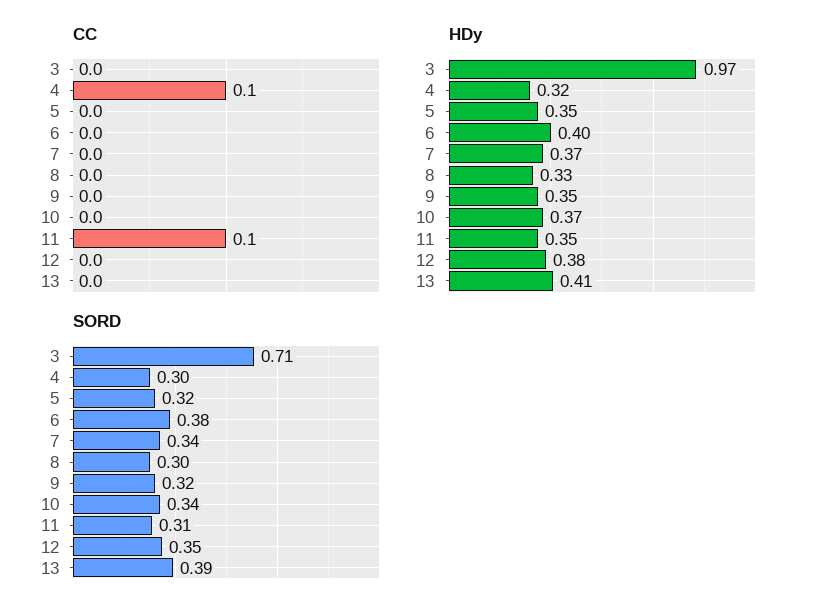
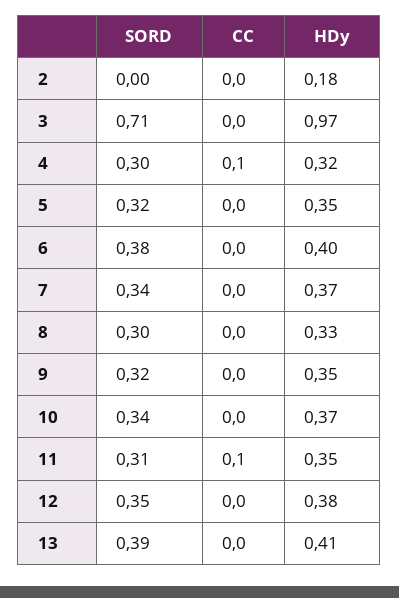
  {
    "CC": {
      "3": 0,
      "4": 0.1,
      "5": 0,
      "6": 0,
      "7": 0,
      "8": 0,
      "9": 0,
      "10": 0,
      "11": 0.1,
      "12": 0,
-     "13": 0
+     "13": 0,
+     "2": 0
    },
    "HDy": {
      "3": 0.97,
      "4": 0.32,
      "5": 0.35,
      "6": 0.4,
      "7": 0.37,
      "8": 0.33,
      "9": 0.35,
      "10": 0.37,
      "11": 0.35,
      "12": 0.38,
-     "13": 0.41
+     "13": 0.41,
+     "2": 0.18
    },
    "SORD": {
      "3": 0.71,
      "4": 0.3,
      "5": 0.32,
      "6": 0.38,
      "7": 0.34,
      "8": 0.3,
      "9": 0.32,
      "10": 0.34,
      "11": 0.31,
      "12": 0.35,
-     "13": 0.39
+     "13": 0.39,
+     "2": 0
    }
  }

